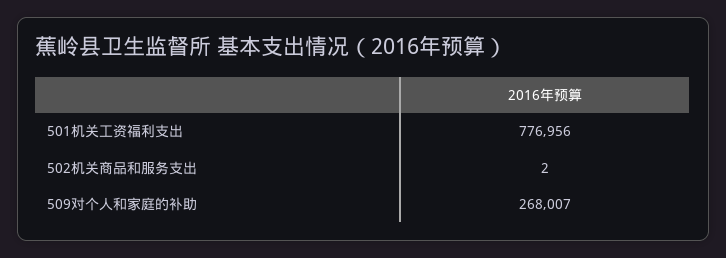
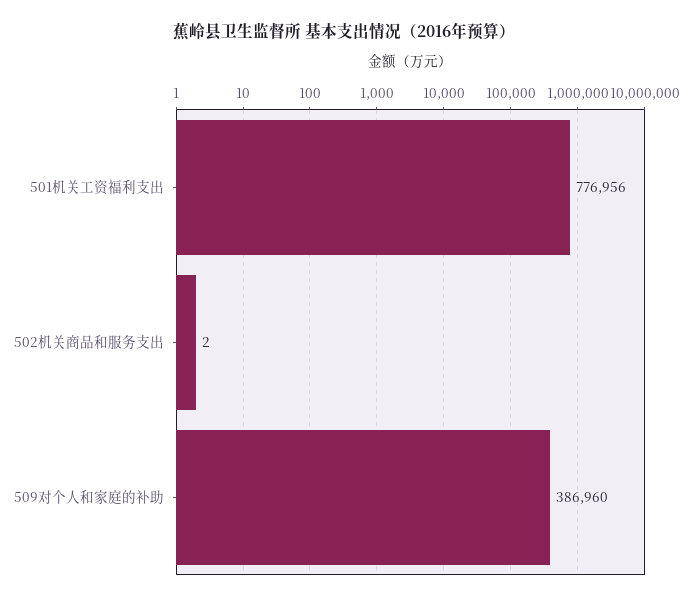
  {
    "501机关工资福利支出": 776956,
    "502机关商品和服务支出": 2,
-   "509对个人和家庭的补助": 268007
+   "509对个人和家庭的补助": 386960
  }

